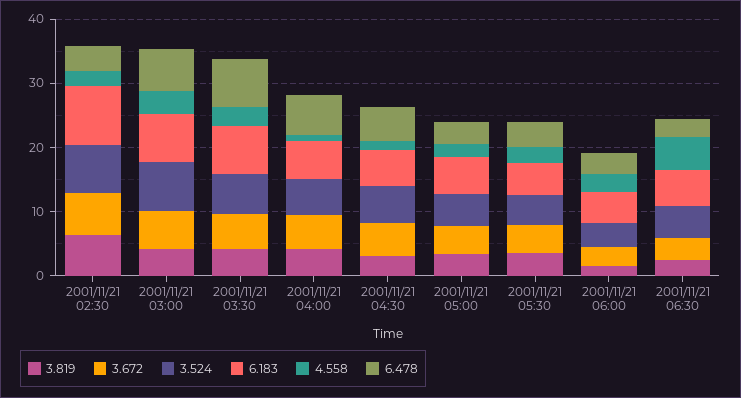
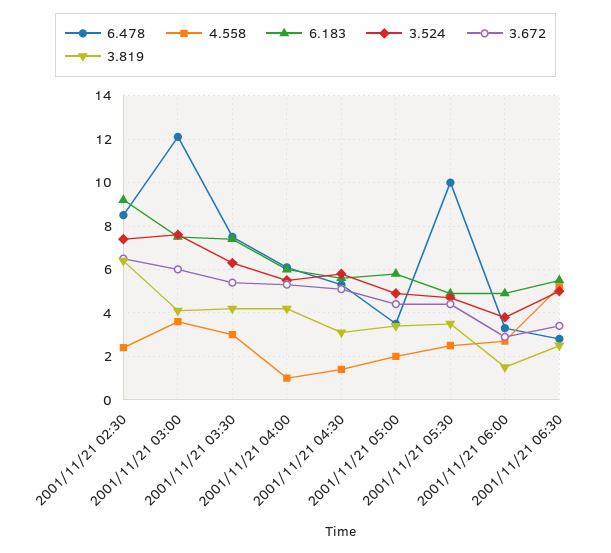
  {
    "3.819": {
      "2001/11/21 02:30": 6.5,
      "2001/11/21 03:00": 4,
      "2001/11/21 03:30": 4,
      "2001/11/21 04:00": 4,
      "2001/11/21 04:30": 3,
      "2001/11/21 05:00": 3.5,
      "2001/11/21 05:30": 3.5,
      "2001/11/21 06:00": 1.5,
      "2001/11/21 06:30": 2.5
    },
    "3.672": {
      "2001/11/21 02:30": 6.5,
      "2001/11/21 03:00": 6,
      "2001/11/21 03:30": 5.5,
      "2001/11/21 04:00": 5.5,
      "2001/11/21 04:30": 5,
      "2001/11/21 05:00": 4.5,
      "2001/11/21 05:30": 4.5,
      "2001/11/21 06:00": 3,
      "2001/11/21 06:30": 3.5
    },
    "3.524": {
      "2001/11/21 02:30": 7.5,
      "2001/11/21 03:00": 7.5,
      "2001/11/21 03:30": 6.5,
      "2001/11/21 04:00": 5.5,
      "2001/11/21 04:30": 6,
      "2001/11/21 05:00": 5,
      "2001/11/21 05:30": 4.5,
      "2001/11/21 06:00": 4,
      "2001/11/21 06:30": 5
    },
    "6.183": {
      "2001/11/21 02:30": 9,
      "2001/11/21 03:00": 7.5,
      "2001/11/21 03:30": 7.5,
      "2001/11/21 04:00": 6,
      "2001/11/21 04:30": 5.5,
      "2001/11/21 05:00": 6,
      "2001/11/21 05:30": 5,
      "2001/11/21 06:00": 5,
      "2001/11/21 06:30": 5.5
    },
    "4.558": {
      "2001/11/21 02:30": 2.5,
      "2001/11/21 03:00": 3.5,
      "2001/11/21 03:30": 3,
      "2001/11/21 04:00": 1,
      "2001/11/21 04:30": 1.5,
      "2001/11/21 05:00": 2,
      "2001/11/21 05:30": 2.5,
      "2001/11/21 06:00": 2.5,
      "2001/11/21 06:30": 5
    },
    "6.478": {
-     "2001/11/21 02:30": 4,
+     "2001/11/21 02:30": 8.5,
-     "2001/11/21 03:00": 6,
+     "2001/11/21 03:00": 12,
      "2001/11/21 03:30": 7.5,
      "2001/11/21 04:00": 6,
      "2001/11/21 04:30": 5.5,
      "2001/11/21 05:00": 3.5,
-     "2001/11/21 05:30": 4,
+     "2001/11/21 05:30": 10,
      "2001/11/21 06:00": 3.5,
      "2001/11/21 06:30": 3
    }
  }

